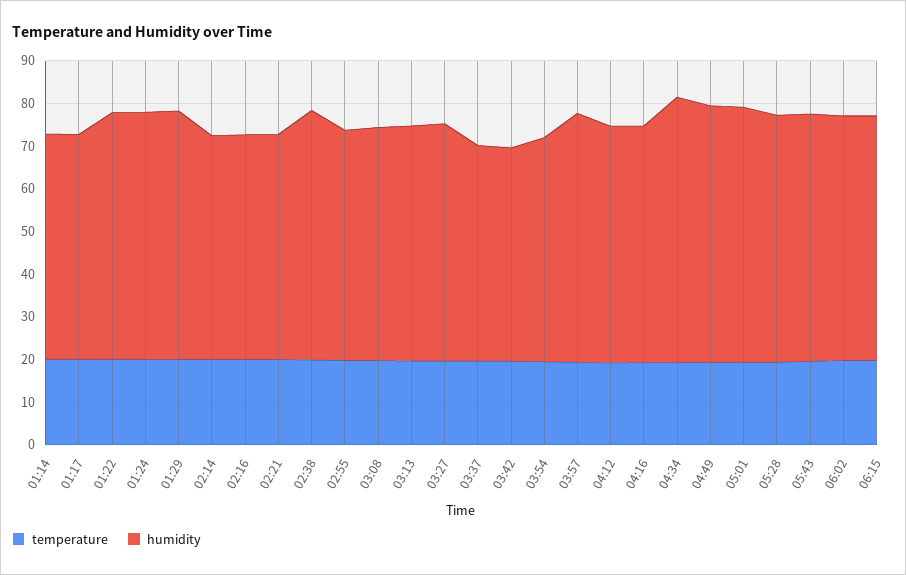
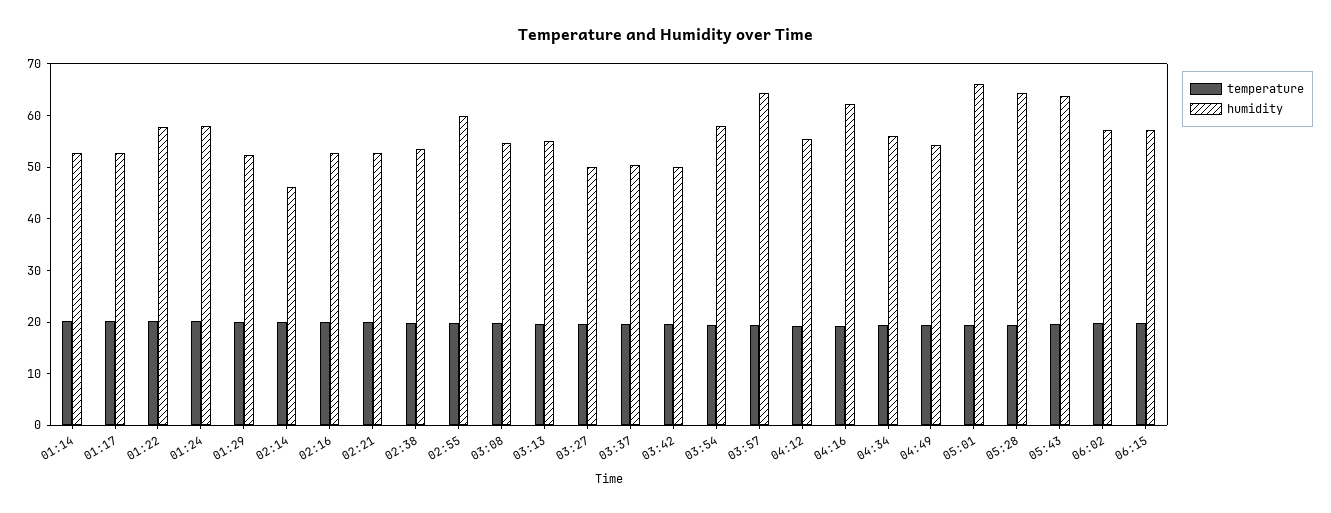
  {
    "temperature": {
      "01:14": 20,
      "01:17": 20,
      "01:22": 20,
      "01:24": 20,
      "01:29": 20,
      "02:14": 20,
      "02:16": 20,
      "02:21": 20,
      "02:38": 20,
      "02:55": 20,
      "03:08": 20,
      "03:13": 20,
      "03:27": 20,
      "03:37": 20,
      "03:42": 20,
      "03:54": 20,
      "03:57": 20,
      "04:12": 20,
      "04:16": 20,
      "04:34": 20,
      "04:49": 20,
      "05:01": 20,
      "05:28": 20,
      "05:43": 20,
      "06:02": 20,
      "06:15": 20
    },
    "humidity": {
      "01:14": 52,
      "01:17": 52,
      "01:22": 58,
      "01:24": 58,
-     "01:29": 58,
+     "01:29": 52,
-     "02:14": 52,
+     "02:14": 46,
      "02:16": 52,
      "02:21": 52,
-     "02:38": 58,
+     "02:38": 54,
-     "02:55": 54,
+     "02:55": 60,
      "03:08": 54,
      "03:13": 56,
-     "03:27": 56,
+     "03:27": 50,
      "03:37": 50,
      "03:42": 50,
-     "03:54": 52,
+     "03:54": 58,
-     "03:57": 58,
+     "03:57": 64,
      "04:12": 56,
-     "04:16": 56,
+     "04:16": 62,
-     "04:34": 62,
+     "04:34": 56,
-     "04:49": 60,
+     "04:49": 54,
-     "05:01": 60,
+     "05:01": 66,
-     "05:28": 58,
+     "05:28": 64,
-     "05:43": 58,
+     "05:43": 64,
      "06:02": 58,
      "06:15": 58
    }
  }

